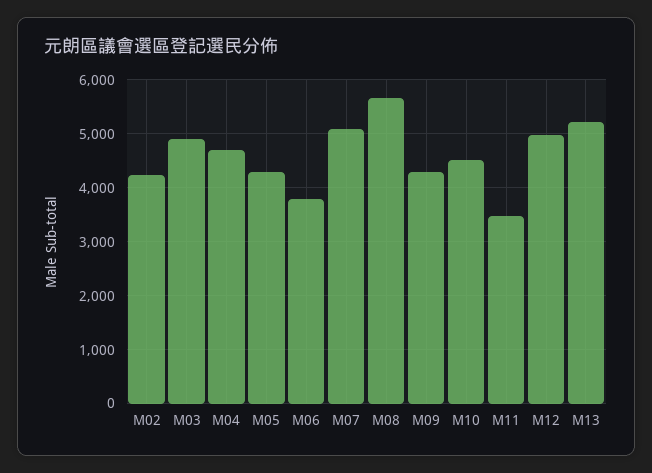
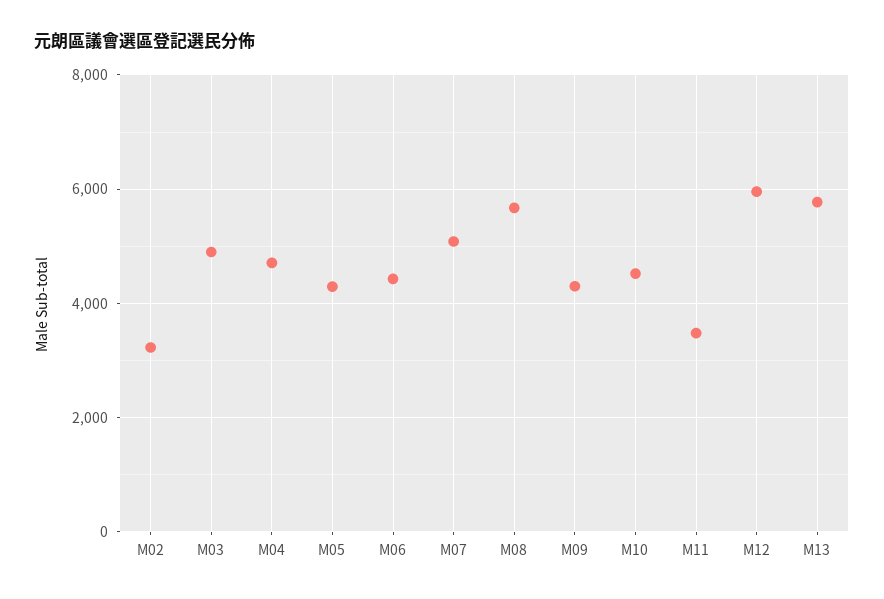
  {
-   "M02": 4200,
+   "M02": 3200,
    "M03": 5000,
    "M04": 4800,
    "M05": 4200,
-   "M06": 3800,
+   "M06": 4400,
    "M07": 5000,
    "M08": 5600,
    "M09": 4400,
    "M10": 4600,
    "M11": 3400,
-   "M12": 5000,
+   "M12": 6000,
-   "M13": 5200
+   "M13": 5800
  }

